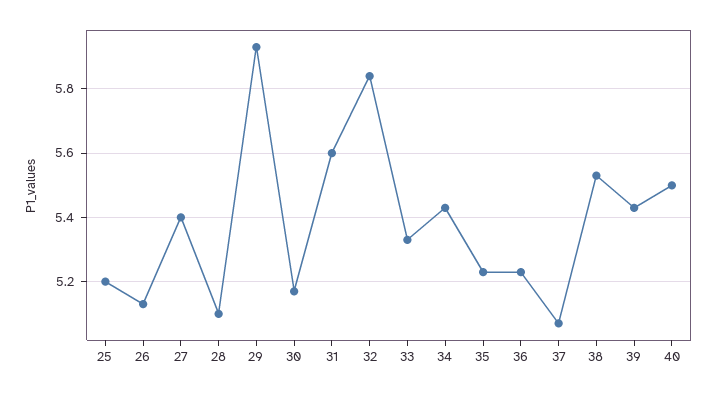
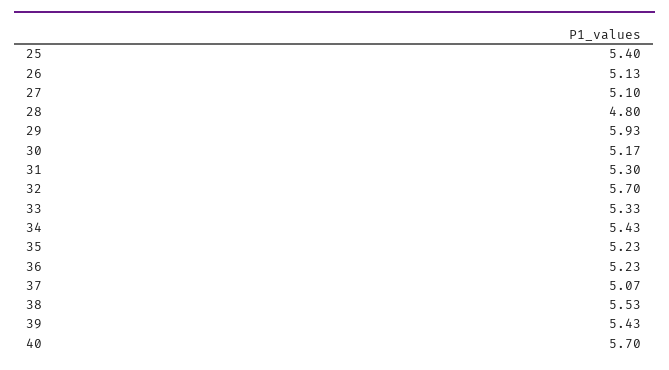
  {
-   "25": 5.2,
+   "25": 5.4,
    "26": 5.13,
-   "27": 5.4,
+   "27": 5.1,
-   "28": 5.1,
+   "28": 4.8,
    "29": 5.93,
    "30": 5.17,
-   "31": 5.6,
+   "31": 5.3,
-   "32": 5.85,
+   "32": 5.7,
    "33": 5.33,
    "34": 5.43,
    "35": 5.23,
    "36": 5.23,
    "37": 5.07,
    "38": 5.53,
    "39": 5.43,
-   "40": 5.5
+   "40": 5.7
  }

